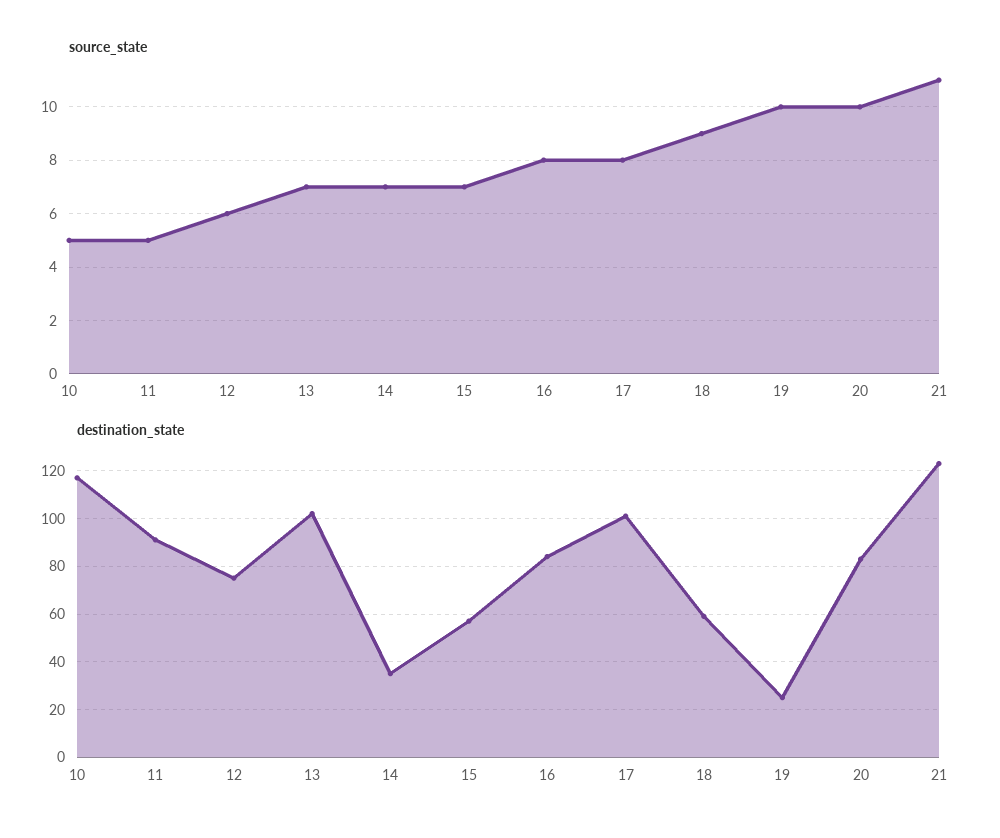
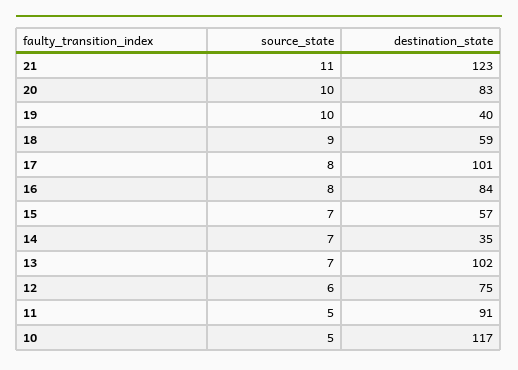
  {
    "source_state": {
      "10": 5,
      "11": 5,
      "12": 6,
      "13": 7,
      "14": 7,
      "15": 7,
      "16": 8,
      "17": 8,
      "18": 9,
      "19": 10,
      "20": 10,
      "21": 11
    },
    "destination_state": {
      "10": 117,
      "11": 91,
      "12": 75,
      "13": 102,
      "14": 35,
      "15": 57,
      "16": 84,
      "17": 101,
      "18": 59,
-     "19": 25,
+     "19": 40,
      "20": 83,
      "21": 123
    }
  }

